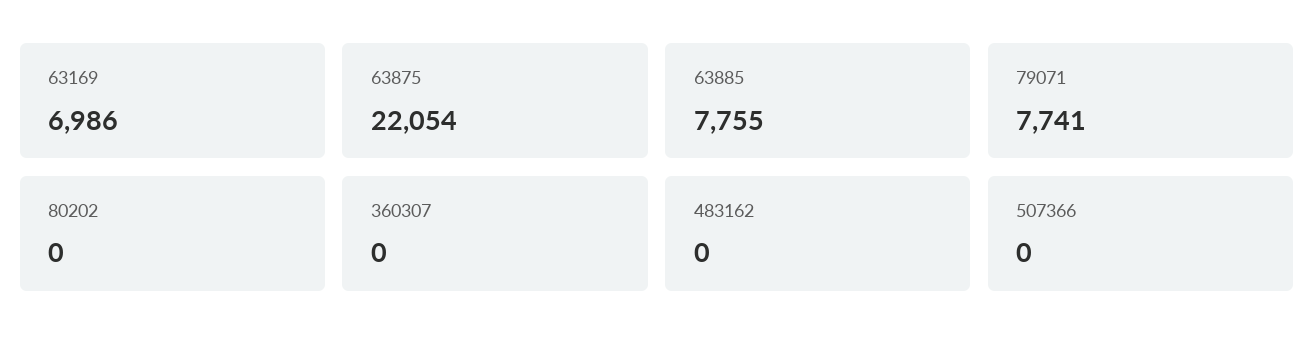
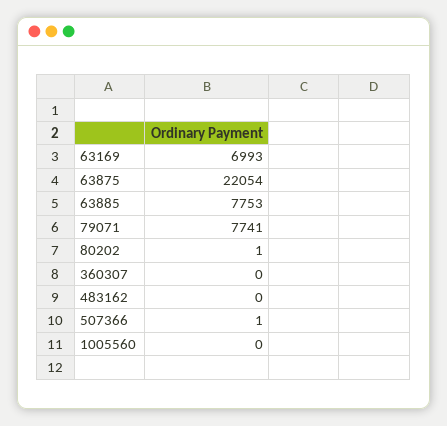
  {
-   "63169": 6986,
+   "63169": 6993,
    "63875": 22054,
-   "63885": 7755,
+   "63885": 7753,
    "79071": 7741,
-   "80202": 0,
+   "80202": 1,
    "360307": 0,
    "483162": 0,
-   "507366": 0
+   "507366": 1,
+   "1005560": 0
  }

